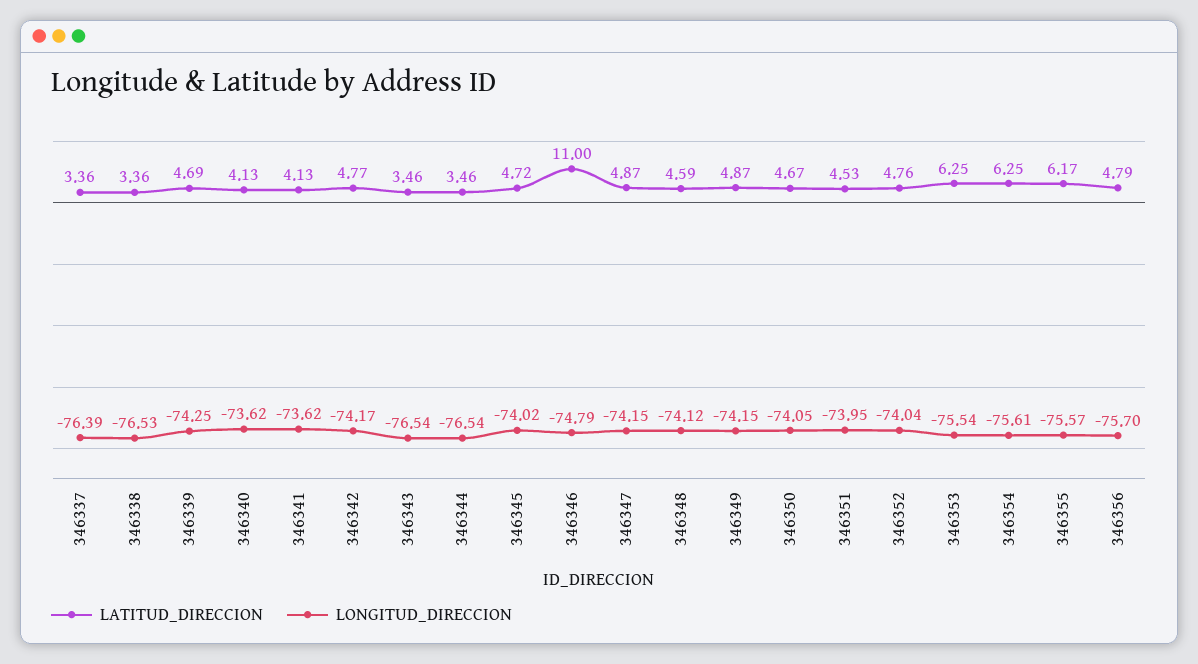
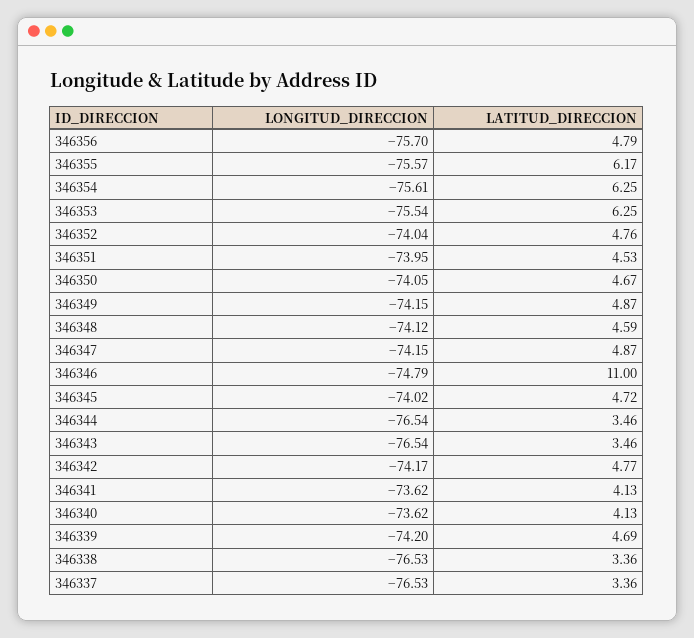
  {
    "LATITUD_DIRECCION": {
      "346337": 3.36,
      "346338": 3.36,
      "346339": 4.69,
      "346340": 4.13,
      "346341": 4.13,
      "346342": 4.77,
      "346343": 3.46,
      "346344": 3.46,
      "346345": 4.72,
      "346346": 11,
      "346347": 4.87,
      "346348": 4.59,
      "346349": 4.87,
      "346350": 4.67,
      "346351": 4.53,
      "346352": 4.76,
      "346353": 6.25,
      "346354": 6.25,
      "346355": 6.17,
      "346356": 4.79
    },
    "LONGITUD_DIRECCION": {
-     "346337": -76.39,
+     "346337": -76.53,
      "346338": -76.53,
-     "346339": -74.25,
+     "346339": -74.2,
      "346340": -73.62,
      "346341": -73.62,
      "346342": -74.17,
      "346343": -76.54,
      "346344": -76.54,
      "346345": -74.02,
      "346346": -74.79,
      "346347": -74.15,
      "346348": -74.12,
      "346349": -74.15,
      "346350": -74.05,
      "346351": -73.95,
      "346352": -74.04,
      "346353": -75.54,
      "346354": -75.61,
      "346355": -75.57,
      "346356": -75.7
    }
  }

